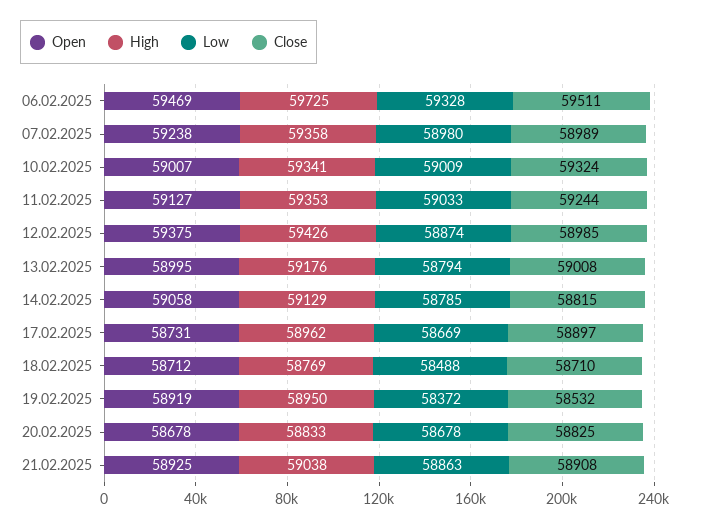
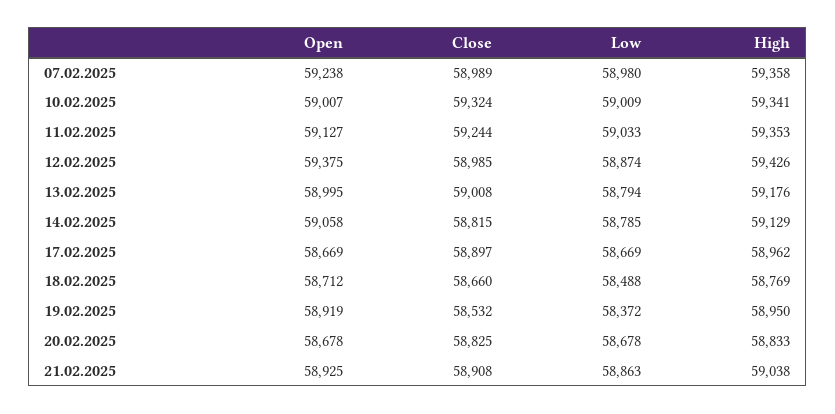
  {
    "Open": {
-     "06.02.2025": 59469,
      "07.02.2025": 59238,
      "10.02.2025": 59007,
      "11.02.2025": 59127,
      "12.02.2025": 59375,
      "13.02.2025": 58995,
      "14.02.2025": 59058,
-     "17.02.2025": 58731,
+     "17.02.2025": 58669,
      "18.02.2025": 58712,
      "19.02.2025": 58919,
      "20.02.2025": 58678,
      "21.02.2025": 58925
    },
    "High": {
-     "06.02.2025": 59725,
      "07.02.2025": 59358,
      "10.02.2025": 59341,
      "11.02.2025": 59353,
      "12.02.2025": 59426,
      "13.02.2025": 59176,
      "14.02.2025": 59129,
      "17.02.2025": 58962,
      "18.02.2025": 58769,
      "19.02.2025": 58950,
      "20.02.2025": 58833,
      "21.02.2025": 59038
    },
    "Low": {
-     "06.02.2025": 59328,
      "07.02.2025": 58980,
      "10.02.2025": 59009,
      "11.02.2025": 59033,
      "12.02.2025": 58874,
      "13.02.2025": 58794,
      "14.02.2025": 58785,
      "17.02.2025": 58669,
      "18.02.2025": 58488,
      "19.02.2025": 58372,
      "20.02.2025": 58678,
      "21.02.2025": 58863
    },
    "Close": {
-     "06.02.2025": 59511,
      "07.02.2025": 58989,
      "10.02.2025": 59324,
      "11.02.2025": 59244,
      "12.02.2025": 58985,
      "13.02.2025": 59008,
      "14.02.2025": 58815,
      "17.02.2025": 58897,
-     "18.02.2025": 58710,
+     "18.02.2025": 58660,
      "19.02.2025": 58532,
      "20.02.2025": 58825,
      "21.02.2025": 58908
    }
  }

